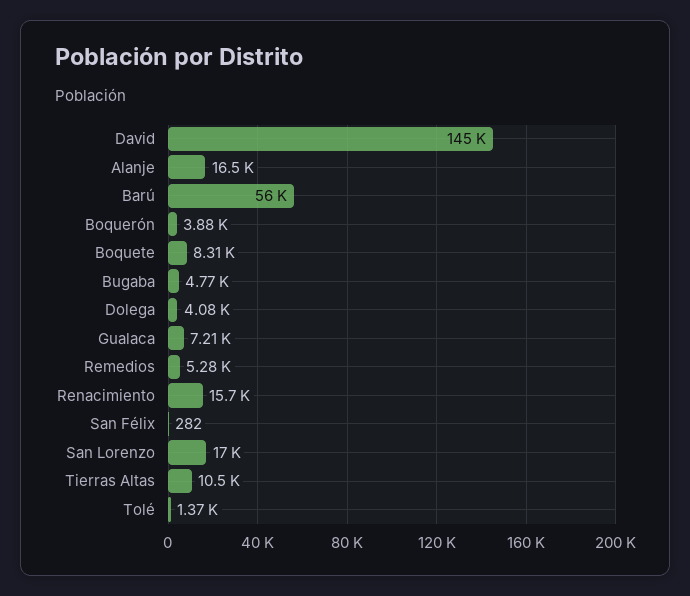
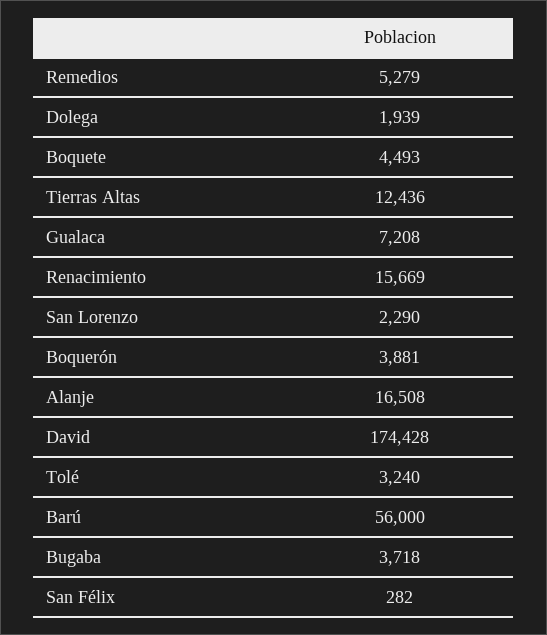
  {
-   "David": 145000,
+   "David": 174428,
    "Alanje": 16508,
    "Barú": 56000,
    "Boquerón": 3881,
-   "Boquete": 8310,
+   "Boquete": 4493,
-   "Bugaba": 4770,
+   "Bugaba": 3718,
-   "Dolega": 4080,
+   "Dolega": 1939,
    "Gualaca": 7208,
    "Remedios": 5279,
    "Renacimiento": 15669,
    "San Félix": 282,
-   "San Lorenzo": 17000,
+   "San Lorenzo": 2290,
-   "Tierras Altas": 10500,
+   "Tierras Altas": 12436,
-   "Tolé": 1370
+   "Tolé": 3240
  }

